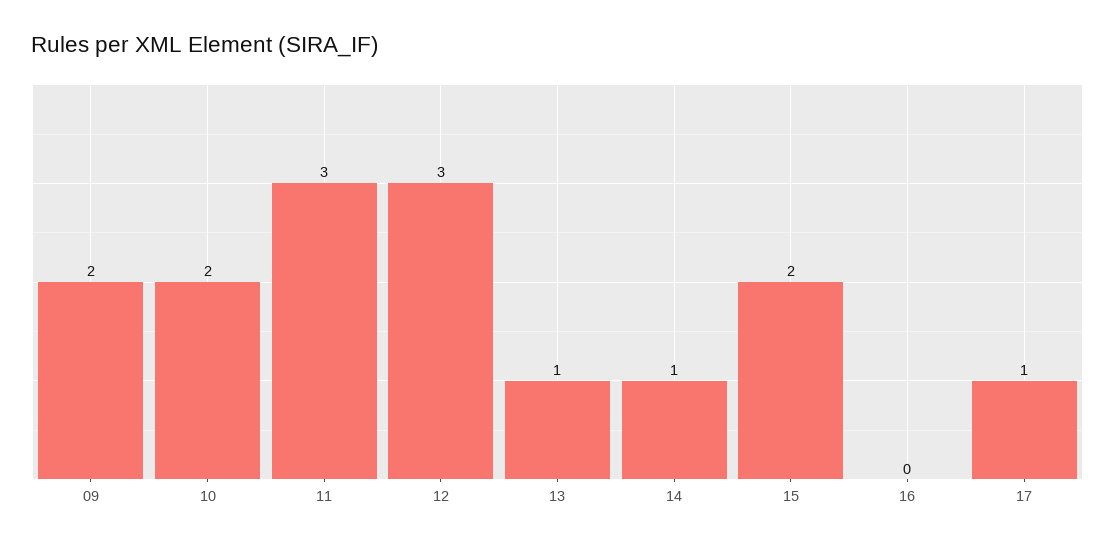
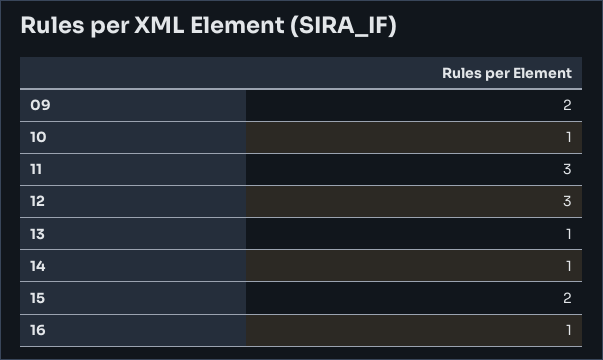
  {
    "09": 2,
-   "10": 2,
+   "10": 1,
    "11": 3,
    "12": 3,
    "13": 1,
    "14": 1,
    "15": 2,
-   "16": 0,
+   "16": 1
-   "17": 1
  }

